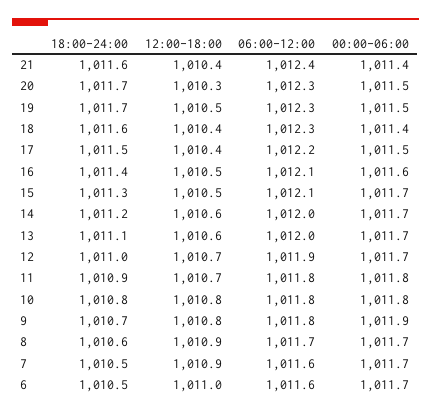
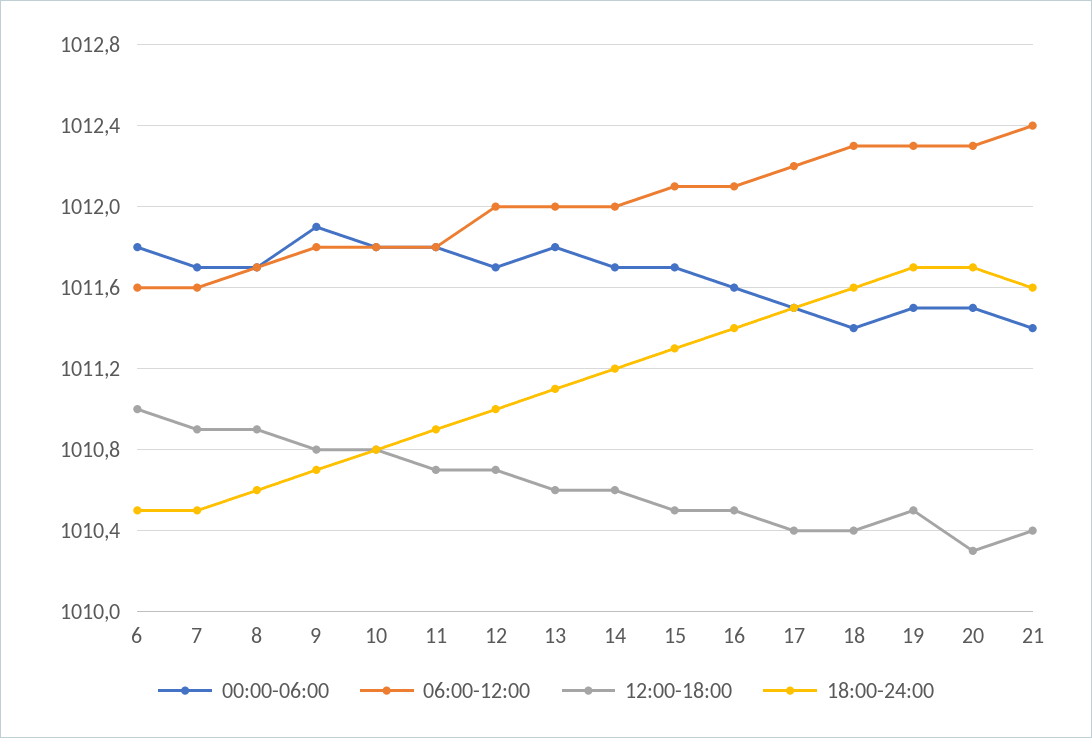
  {
    "18:00-24:00": {
      "21": 1011.6,
      "20": 1011.7,
      "19": 1011.7,
      "18": 1011.6,
      "17": 1011.5,
      "16": 1011.4,
      "15": 1011.3,
      "14": 1011.2,
      "13": 1011.1,
      "12": 1011,
      "11": 1010.9,
      "10": 1010.8,
      "9": 1010.7,
      "8": 1010.6,
      "7": 1010.5,
      "6": 1010.5
    },
    "12:00-18:00": {
      "21": 1010.4,
      "20": 1010.3,
      "19": 1010.5,
      "18": 1010.4,
      "17": 1010.4,
      "16": 1010.5,
      "15": 1010.5,
      "14": 1010.6,
      "13": 1010.6,
      "12": 1010.7,
      "11": 1010.7,
      "10": 1010.8,
      "9": 1010.8,
      "8": 1010.9,
      "7": 1010.9,
      "6": 1011
    },
    "06:00-12:00": {
      "21": 1012.4,
      "20": 1012.3,
      "19": 1012.3,
      "18": 1012.3,
      "17": 1012.2,
      "16": 1012.1,
      "15": 1012.1,
      "14": 1012,
      "13": 1012,
-     "12": 1011.9,
+     "12": 1012,
      "11": 1011.8,
      "10": 1011.8,
      "9": 1011.8,
      "8": 1011.7,
      "7": 1011.6,
      "6": 1011.6
    },
    "00:00-06:00": {
      "21": 1011.4,
      "20": 1011.5,
      "19": 1011.5,
      "18": 1011.4,
      "17": 1011.5,
      "16": 1011.6,
      "15": 1011.7,
      "14": 1011.7,
-     "13": 1011.7,
+     "13": 1011.8,
      "12": 1011.7,
      "11": 1011.8,
      "10": 1011.8,
      "9": 1011.9,
      "8": 1011.7,
      "7": 1011.7,
-     "6": 1011.7
+     "6": 1011.8
    }
  }

